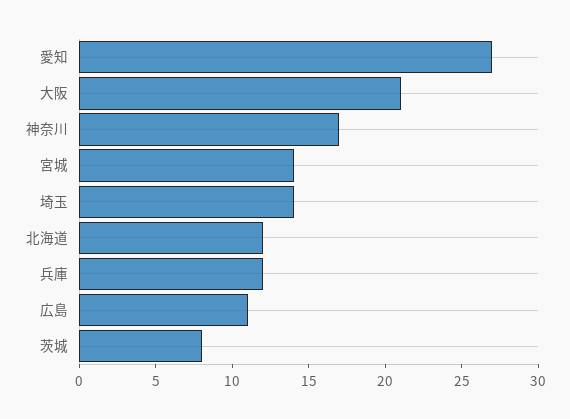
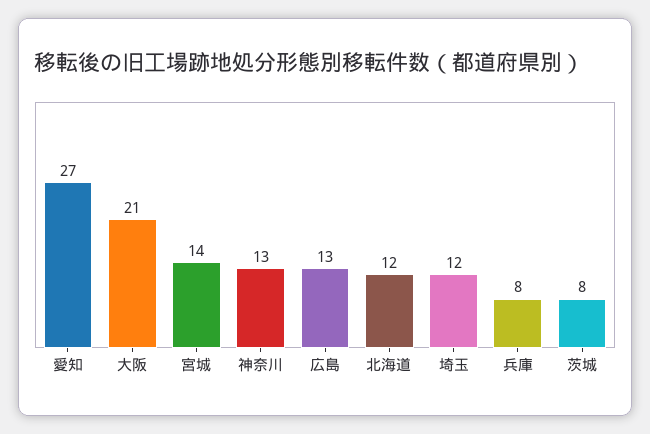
  {
    "愛知": 27,
    "大阪": 21,
-   "神奈川": 17,
+   "神奈川": 13,
    "宮城": 14,
-   "埼玉": 14,
+   "埼玉": 12,
    "北海道": 12,
-   "兵庫": 12,
+   "兵庫": 8,
-   "広島": 11,
+   "広島": 13,
    "茨城": 8
  }

